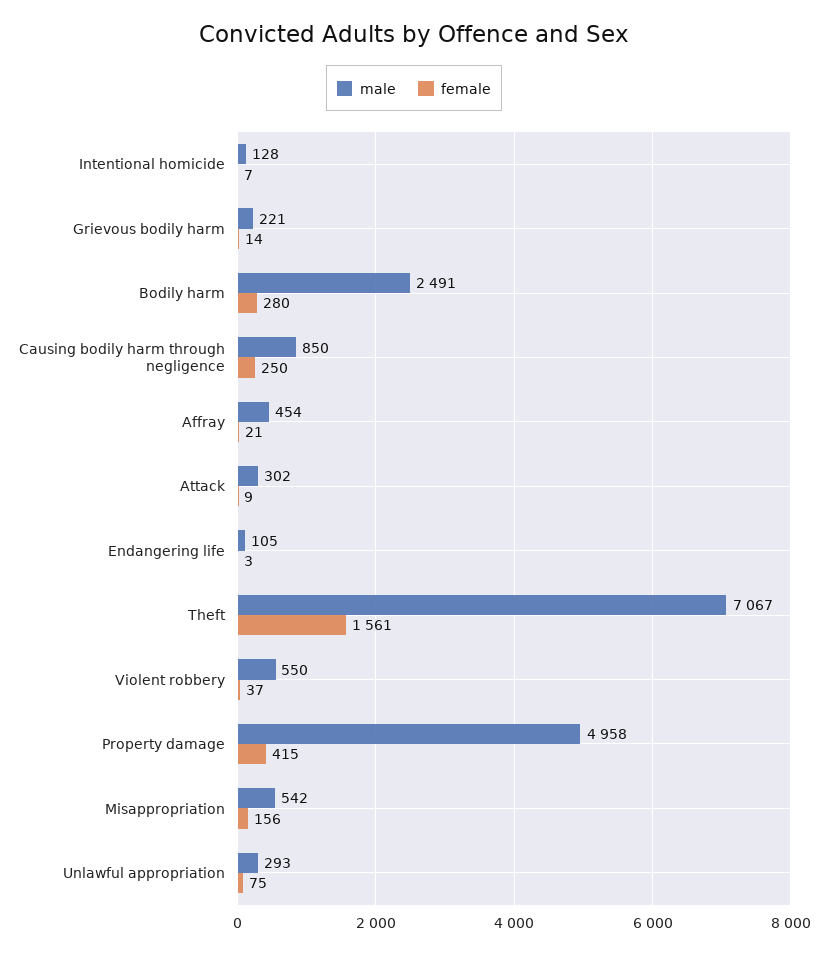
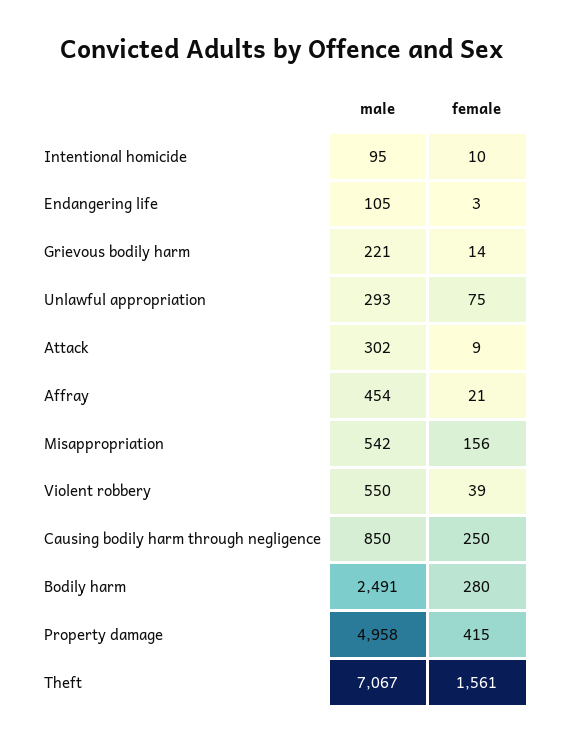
  {
    "male": {
-     "Intentional homicide": 128,
+     "Intentional homicide": 95,
      "Grievous bodily harm": 221,
      "Bodily harm": 2491,
      "Causing bodily harm through negligence": 850,
      "Affray": 454,
      "Attack": 302,
      "Endangering life": 105,
      "Theft": 7067,
      "Violent robbery": 550,
      "Property damage": 4958,
      "Misappropriation": 542,
      "Unlawful appropriation": 293
    },
    "female": {
-     "Intentional homicide": 7,
+     "Intentional homicide": 10,
      "Grievous bodily harm": 14,
      "Bodily harm": 280,
      "Causing bodily harm through negligence": 250,
      "Affray": 21,
      "Attack": 9,
      "Endangering life": 3,
      "Theft": 1561,
-     "Violent robbery": 37,
+     "Violent robbery": 39,
      "Property damage": 415,
      "Misappropriation": 156,
      "Unlawful appropriation": 75
    }
  }

